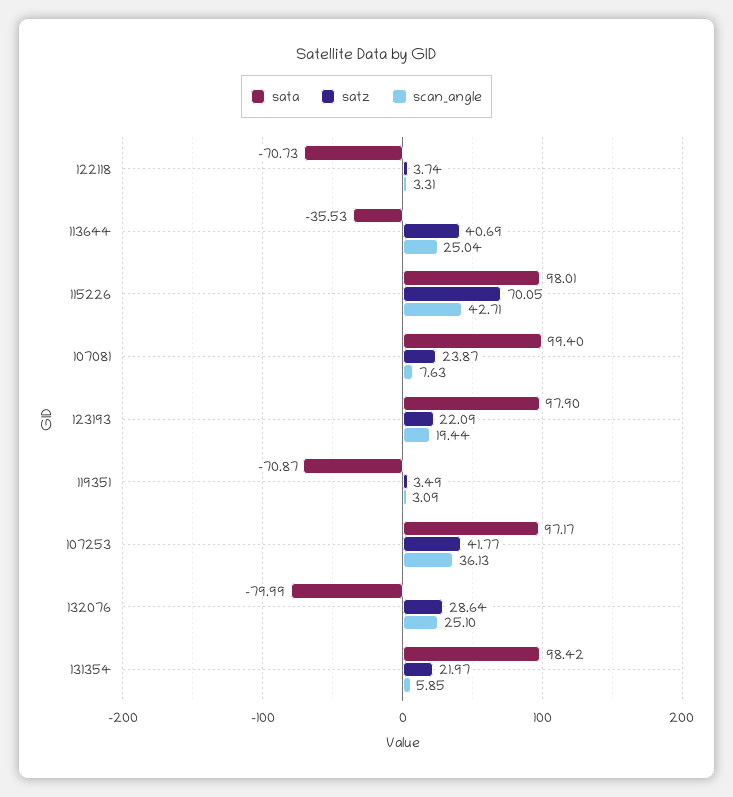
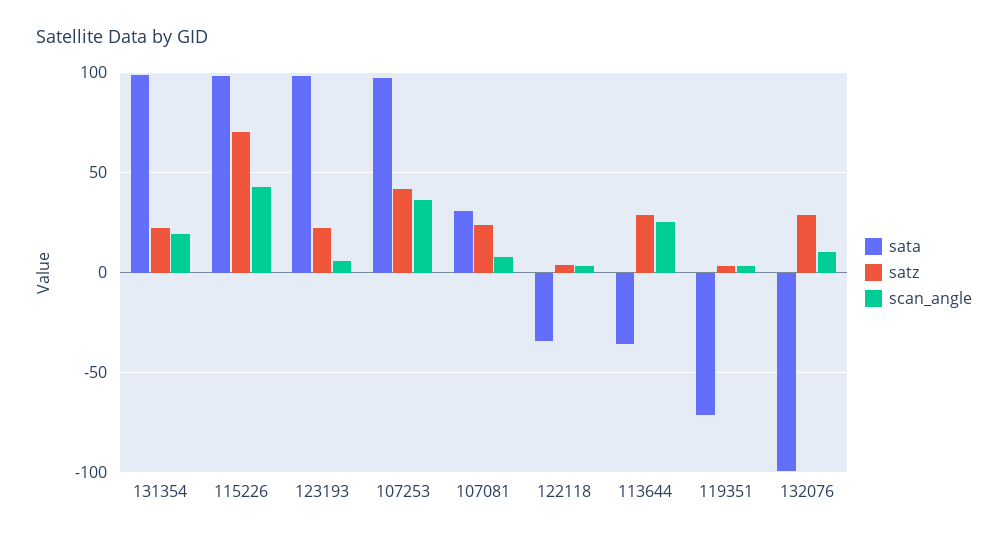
  {
    "sata": {
-     "122118": -70.73,
+     "122118": -35,
      "113644": -35.53,
      "115226": 98.01,
-     "107081": 99.4,
+     "107081": 30,
      "123193": 97.9,
      "119351": -70.87,
      "107253": 97.17,
-     "132076": -79.99,
+     "132076": -100,
      "131354": 98.42
    },
    "satz": {
      "122118": 3.74,
-     "113644": 40.69,
+     "113644": 30,
      "115226": 70.05,
      "107081": 23.87,
      "123193": 22.09,
      "119351": 3.49,
      "107253": 41.77,
      "132076": 28.64,
      "131354": 21.97
    },
    "scan_angle": {
      "122118": 3.31,
      "113644": 25.04,
      "115226": 42.71,
      "107081": 7.63,
-     "123193": 19.44,
+     "123193": 5,
      "119351": 3.09,
      "107253": 36.13,
-     "132076": 25.1,
+     "132076": 10,
-     "131354": 5.85
+     "131354": 20
    }
  }

